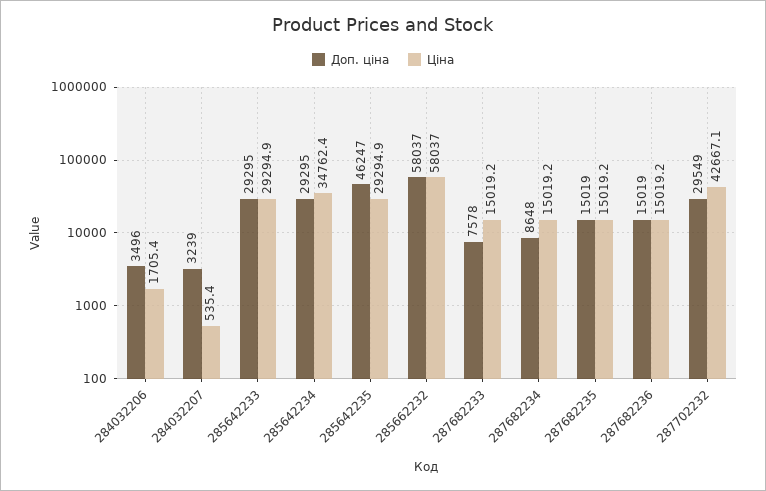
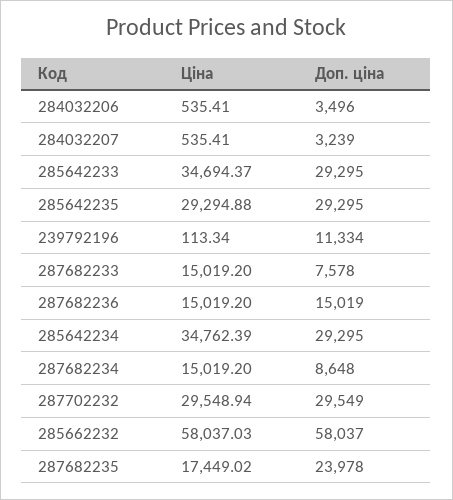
  {
    "Доп. ціна": {
      "284032206": 3496,
      "284032207": 3239,
      "285642233": 29295,
      "285642234": 29295,
-     "285642235": 46247,
+     "285642235": 29295,
      "285662232": 58037,
      "287682233": 7578,
      "287682234": 8648,
-     "287682235": 15019,
+     "287682235": 23978,
      "287682236": 15019,
-     "287702232": 29549
+     "287702232": 29549,
+     "239792196": 11334
    },
    "Ціна": {
-     "284032206": 1705.4,
+     "284032206": 535.41,
      "284032207": 535.41,
-     "285642233": 29294.9,
+     "285642233": 34694.37,
      "285642234": 34762.39,
      "285642235": 29294.88,
      "285662232": 58037.03,
      "287682233": 15019.2,
      "287682234": 15019.2,
-     "287682235": 15019.2,
+     "287682235": 17449.02,
      "287682236": 15019.2,
-     "287702232": 42667.1
+     "287702232": 29548.94,
+     "239792196": 113.34
    }
  }

